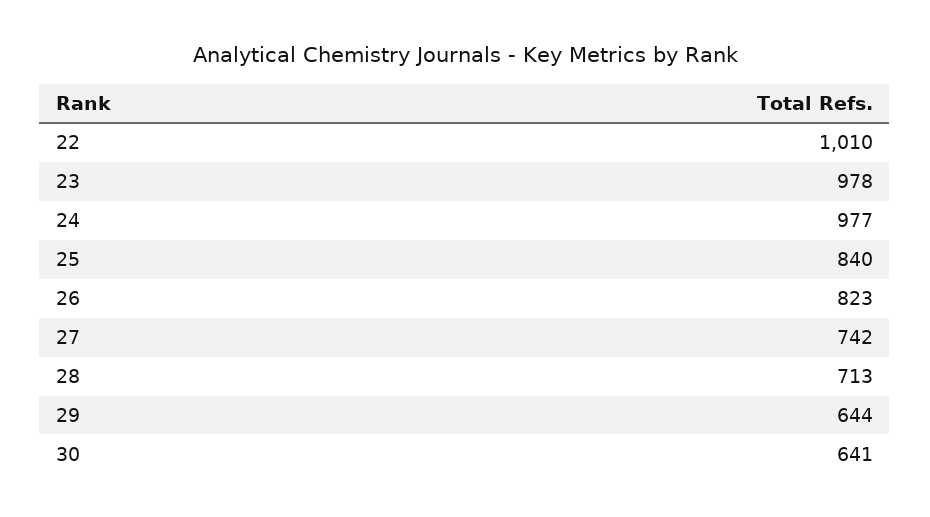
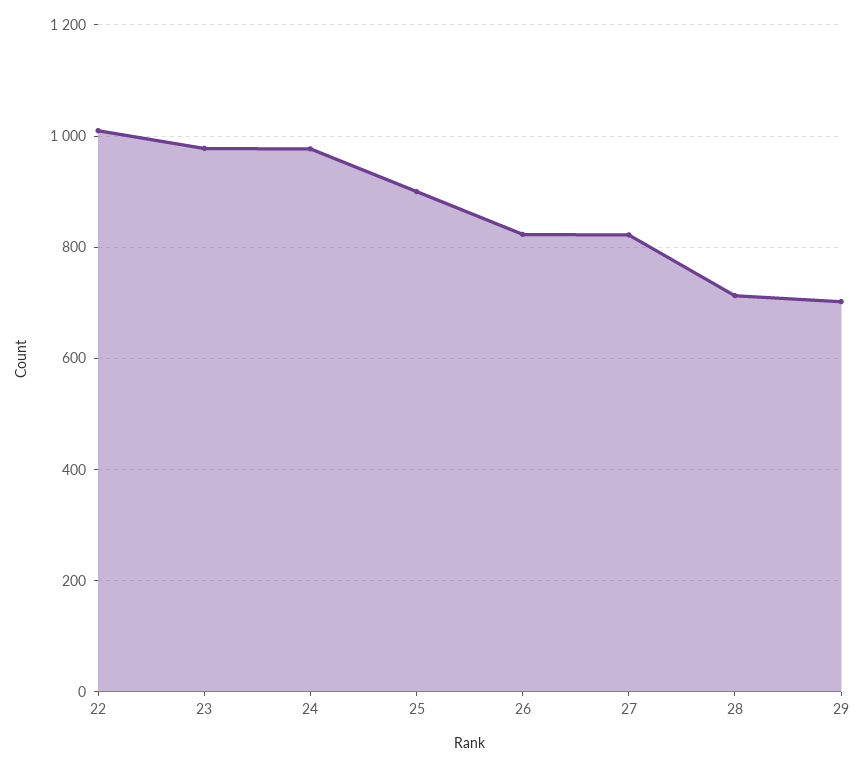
  {
    "22": 1010,
    "23": 978,
    "24": 977,
-   "25": 840,
+   "25": 900,
    "26": 823,
-   "27": 742,
+   "27": 820,
    "28": 713,
-   "29": 644,
+   "29": 700
-   "30": 641
  }

